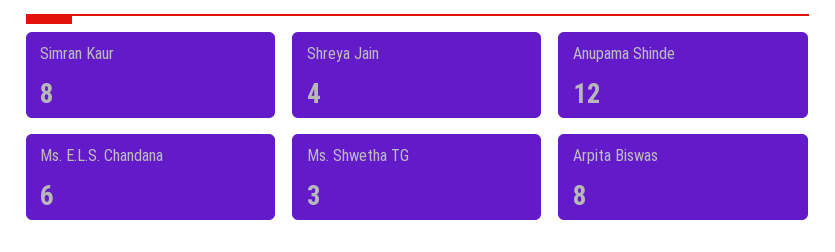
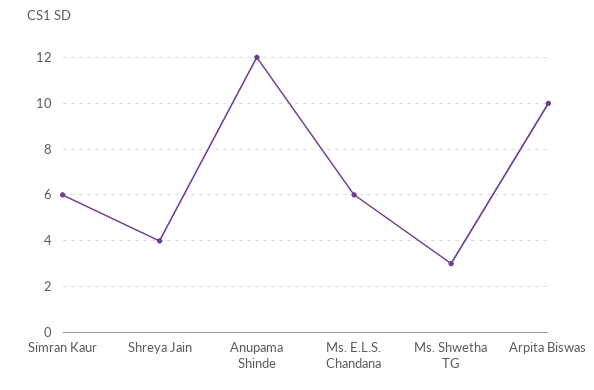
  {
-   "Simran Kaur": 8,
+   "Simran Kaur": 6,
    "Shreya Jain": 4,
    "Anupama Shinde": 12,
    "Ms. E.L.S. Chandana": 6,
    "Ms. Shwetha TG": 3,
-   "Arpita Biswas": 8
+   "Arpita Biswas": 10
  }

